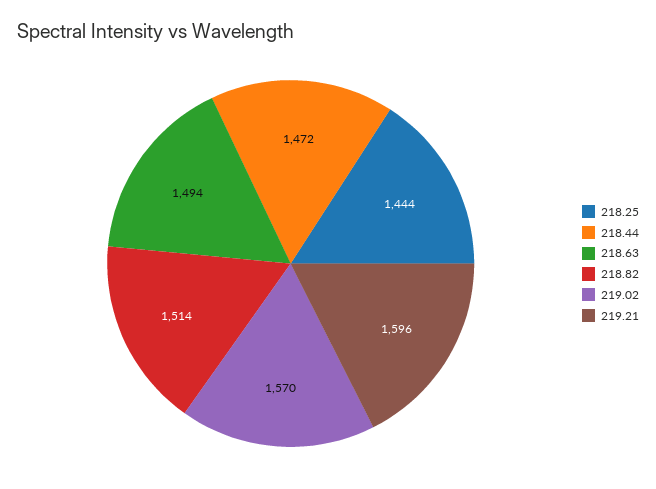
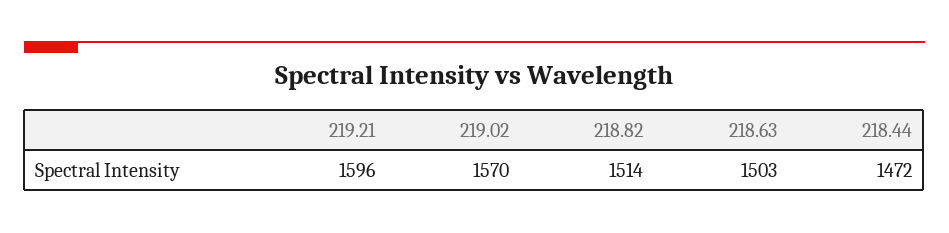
  {
-   "218.25": 1444,
    "218.44": 1472,
-   "218.63": 1494,
+   "218.63": 1503,
    "218.82": 1514,
    "219.02": 1570,
    "219.21": 1596
  }

